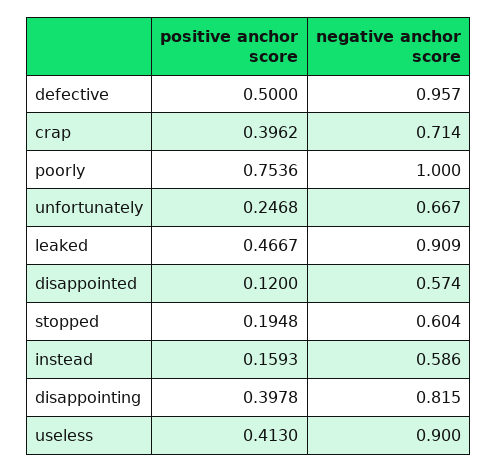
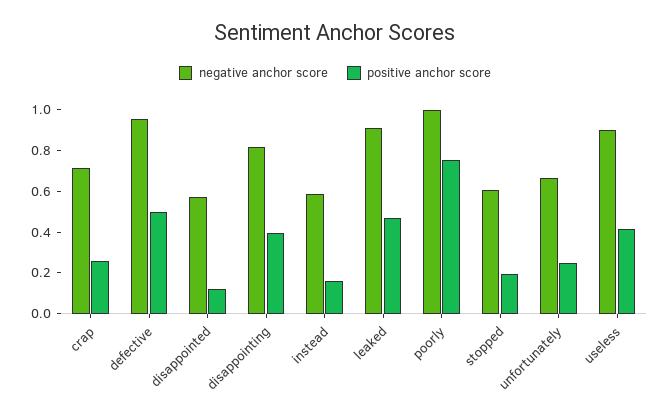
  {
    "positive anchor score": {
      "defective": 0.5,
-     "crap": 0.3962,
+     "crap": 0.25,
      "poorly": 0.7536,
      "unfortunately": 0.2468,
      "leaked": 0.4667,
      "disappointed": 0.12,
      "stopped": 0.1948,
      "instead": 0.1593,
      "disappointing": 0.3978,
      "useless": 0.413
    },
    "negative anchor score": {
      "defective": 0.957,
      "crap": 0.714,
      "poorly": 1,
      "unfortunately": 0.667,
      "leaked": 0.909,
      "disappointed": 0.574,
      "stopped": 0.604,
      "instead": 0.586,
      "disappointing": 0.815,
      "useless": 0.9
    }
  }

